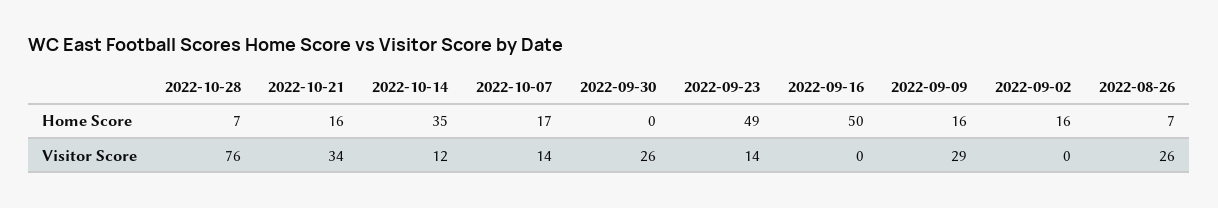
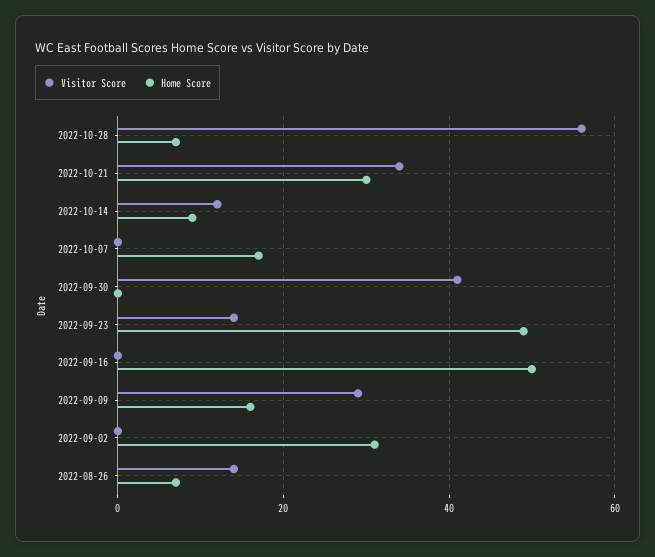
  {
    "Home Score": {
      "2022-10-28": 7,
-     "2022-10-21": 16,
+     "2022-10-21": 30,
-     "2022-10-14": 35,
+     "2022-10-14": 10,
      "2022-10-07": 17,
      "2022-09-30": 0,
      "2022-09-23": 49,
      "2022-09-16": 50,
      "2022-09-09": 16,
-     "2022-09-02": 16,
+     "2022-09-02": 30,
      "2022-08-26": 7
    },
    "Visitor Score": {
-     "2022-10-28": 76,
+     "2022-10-28": 55,
      "2022-10-21": 34,
      "2022-10-14": 12,
-     "2022-10-07": 14,
+     "2022-10-07": 0,
-     "2022-09-30": 26,
+     "2022-09-30": 40,
      "2022-09-23": 14,
      "2022-09-16": 0,
      "2022-09-09": 29,
      "2022-09-02": 0,
-     "2022-08-26": 26
+     "2022-08-26": 15
    }
  }

